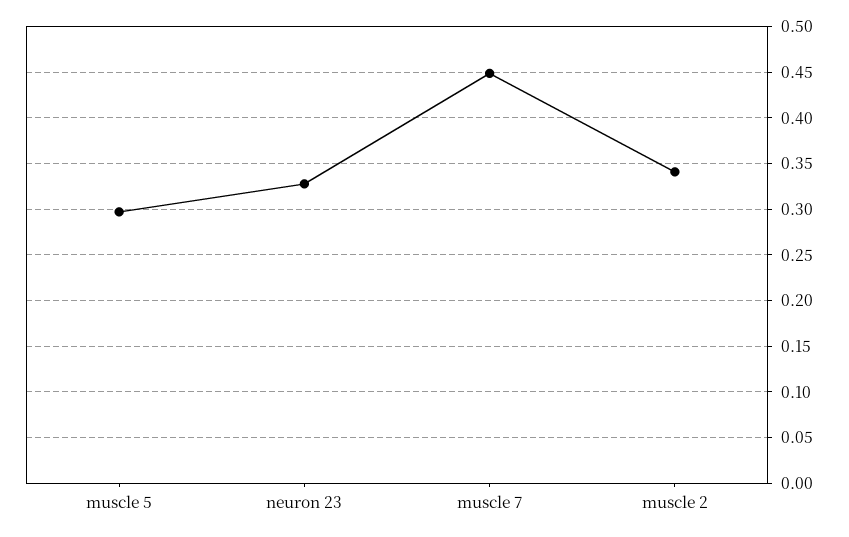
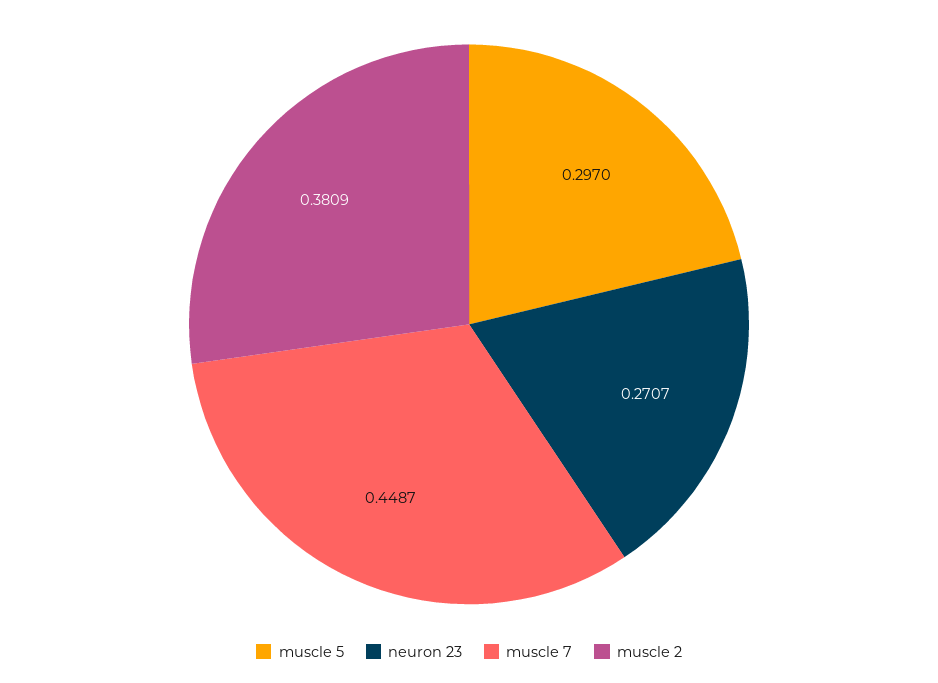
  {
    "muscle 5": 0.297,
-   "neuron 23": 0.33,
+   "neuron 23": 0.2707,
    "muscle 7": 0.4487,
-   "muscle 2": 0.34
+   "muscle 2": 0.3809
  }

